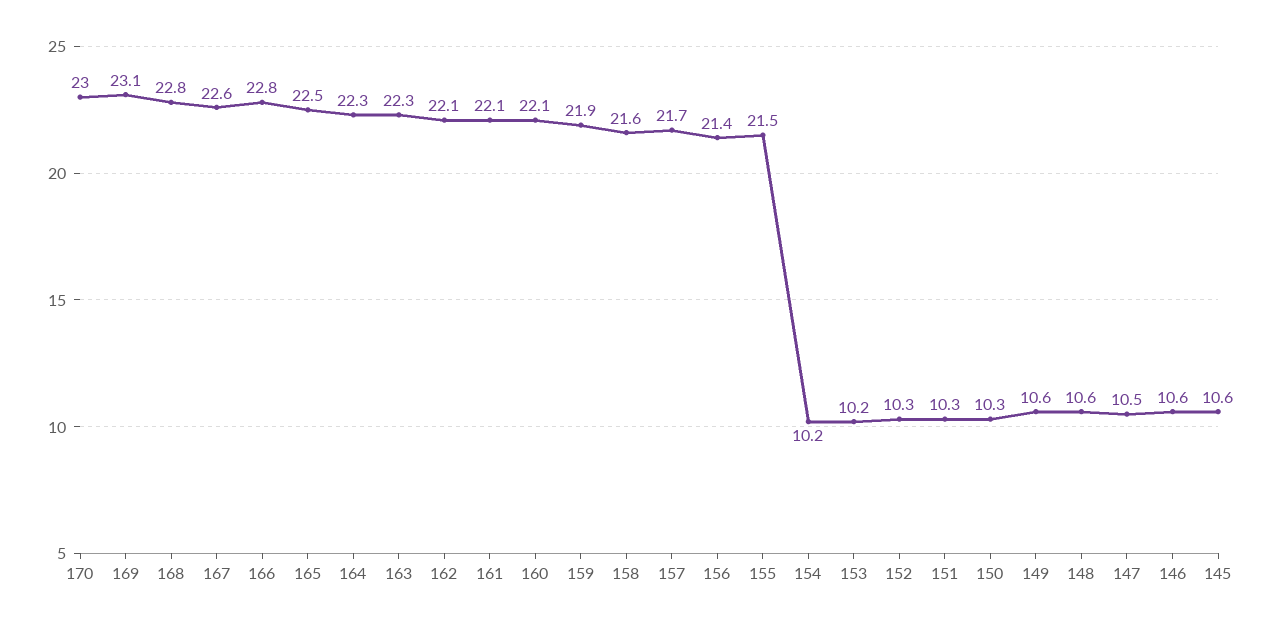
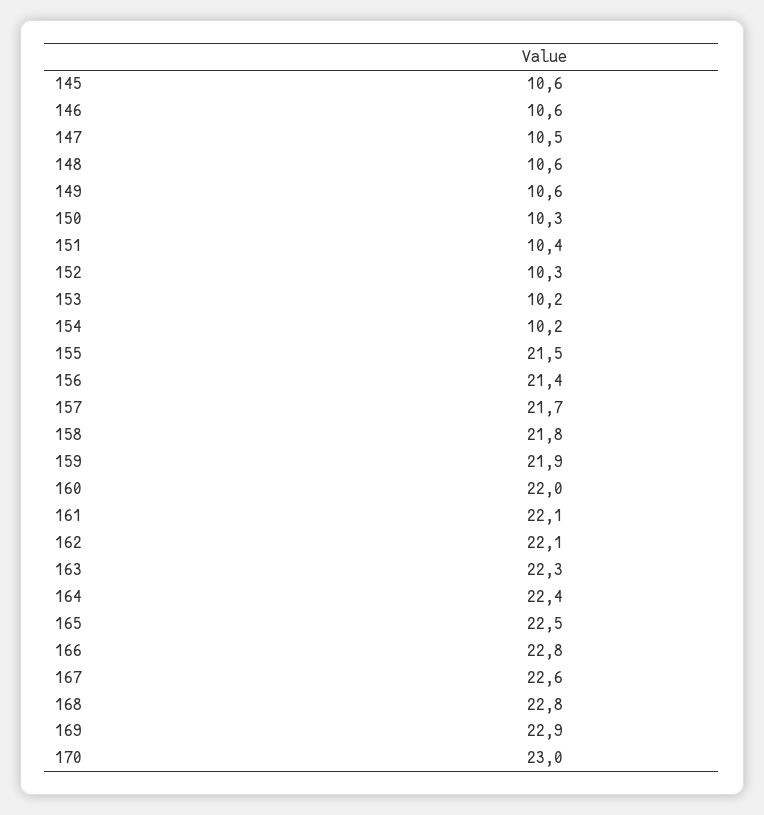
  {
    "170": 23,
-   "169": 23.1,
+   "169": 22.9,
    "168": 22.8,
    "167": 22.6,
    "166": 22.8,
    "165": 22.5,
-   "164": 22.3,
+   "164": 22.4,
    "163": 22.3,
    "162": 22.1,
    "161": 22.1,
-   "160": 22.1,
+   "160": 22,
    "159": 21.9,
-   "158": 21.6,
+   "158": 21.8,
    "157": 21.7,
    "156": 21.4,
    "155": 21.5,
    "154": 10.2,
    "153": 10.2,
    "152": 10.3,
-   "151": 10.3,
+   "151": 10.4,
    "150": 10.3,
    "149": 10.6,
    "148": 10.6,
    "147": 10.5,
    "146": 10.6,
    "145": 10.6
  }

